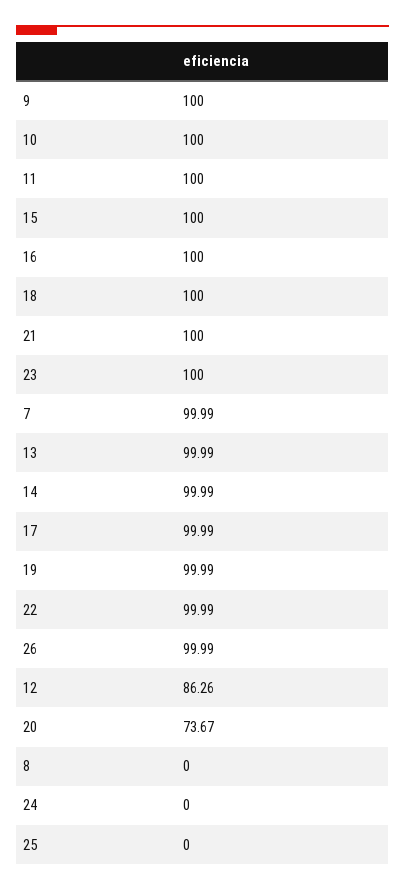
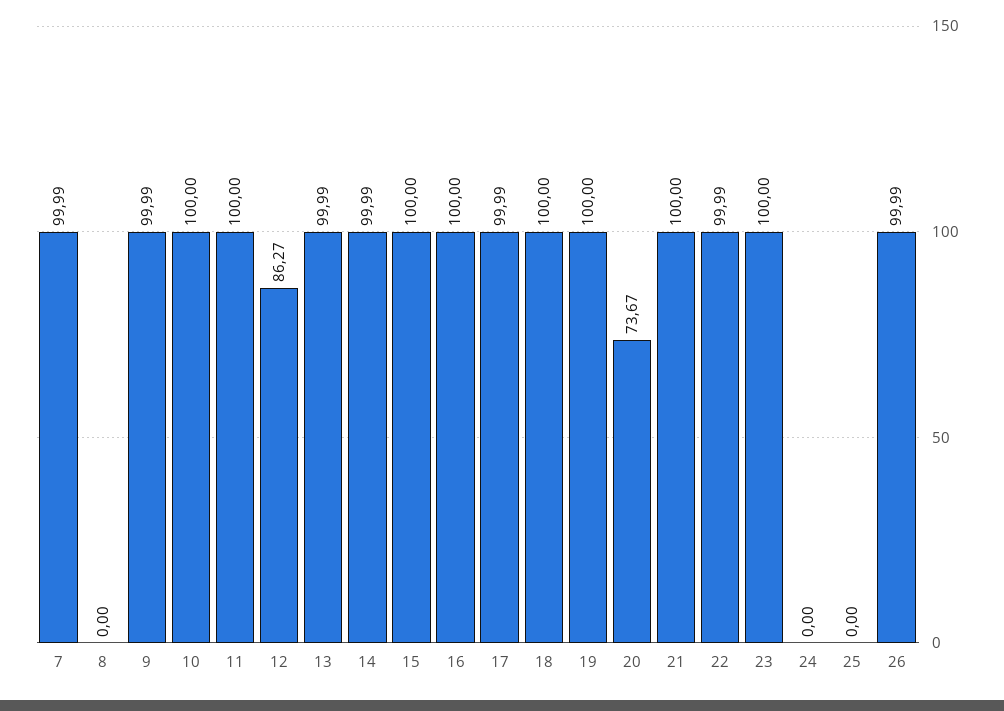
  {
-   "9": 100,
+   "9": 99.99,
    "10": 100,
    "11": 100,
    "15": 100,
    "16": 100,
    "18": 100,
    "21": 100,
    "23": 100,
    "7": 99.99,
    "13": 99.99,
    "14": 99.99,
    "17": 99.99,
-   "19": 99.99,
+   "19": 100,
    "22": 99.99,
    "26": 99.99,
-   "12": 86.26,
+   "12": 86.27,
    "20": 73.67,
    "8": 0,
    "24": 0,
    "25": 0
  }

